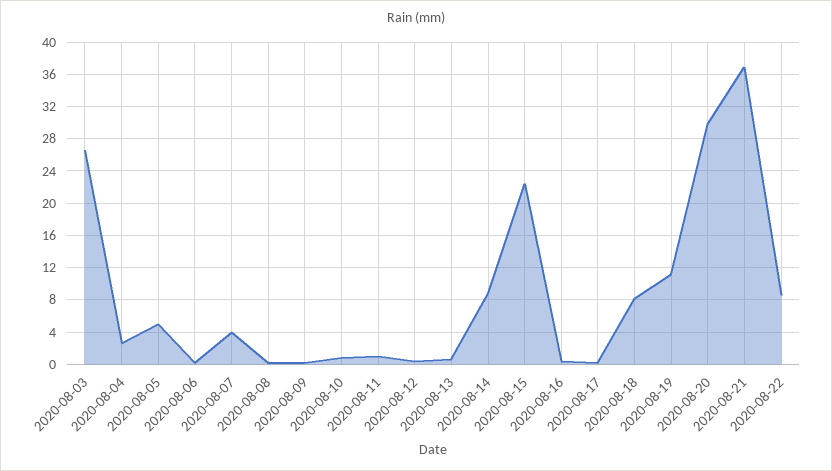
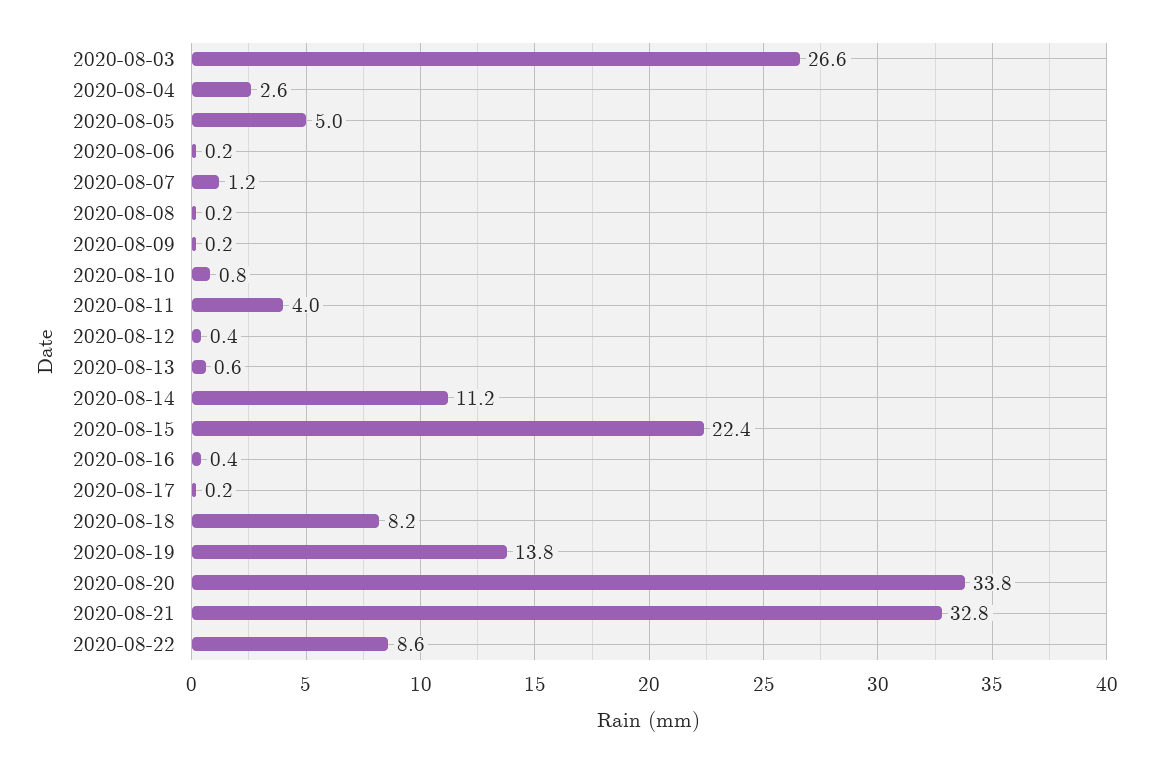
  {
    "2020-08-03": 26.6,
    "2020-08-04": 2.6,
    "2020-08-05": 5,
    "2020-08-06": 0.2,
-   "2020-08-07": 4,
+   "2020-08-07": 1.2,
    "2020-08-08": 0.2,
    "2020-08-09": 0.2,
    "2020-08-10": 0.8,
-   "2020-08-11": 1,
+   "2020-08-11": 4,
    "2020-08-12": 0.4,
    "2020-08-13": 0.6,
-   "2020-08-14": 9,
+   "2020-08-14": 11.2,
    "2020-08-15": 22.4,
    "2020-08-16": 0.4,
    "2020-08-17": 0.2,
    "2020-08-18": 8.2,
-   "2020-08-19": 11,
+   "2020-08-19": 13.8,
-   "2020-08-20": 30,
+   "2020-08-20": 33.8,
-   "2020-08-21": 37,
+   "2020-08-21": 32.8,
    "2020-08-22": 8.6
  }

